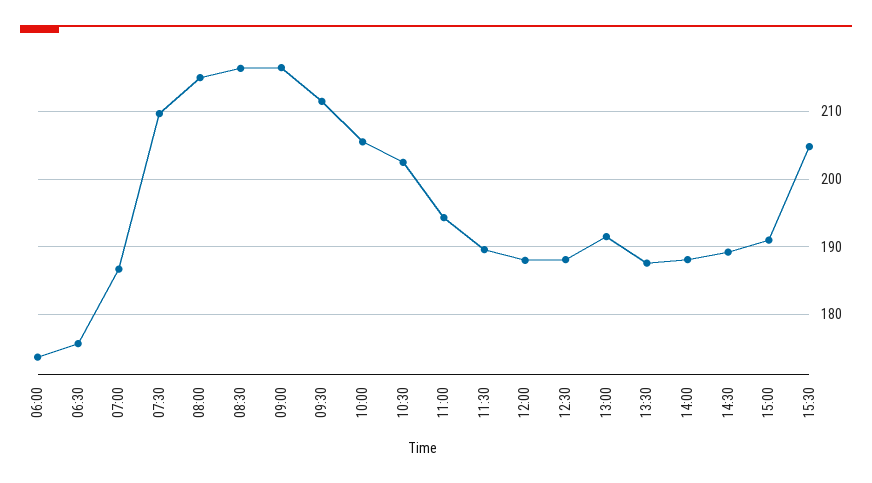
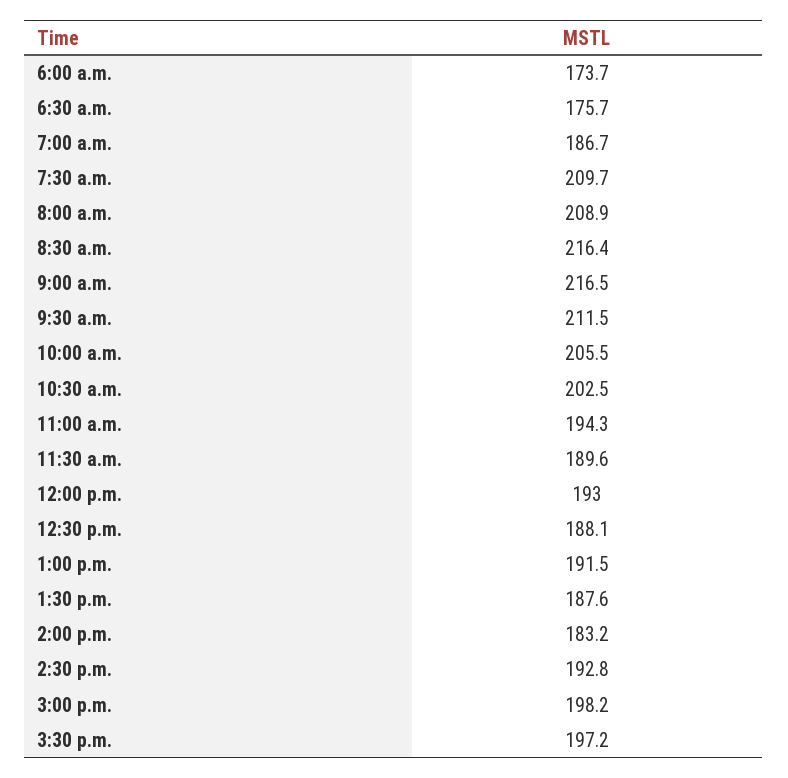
  {
    "06:00": 173.7,
    "06:30": 175.7,
    "07:00": 186.7,
    "07:30": 209.7,
-   "08:00": 215,
+   "08:00": 208.9,
    "08:30": 216.4,
    "09:00": 216.5,
    "09:30": 211.5,
    "10:00": 205.5,
    "10:30": 202.5,
    "11:00": 194.3,
    "11:30": 189.6,
-   "12:00": 188,
+   "12:00": 193,
    "12:30": 188.1,
    "13:00": 191.5,
    "13:30": 187.6,
-   "14:00": 188,
+   "14:00": 183.2,
-   "14:30": 189,
+   "14:30": 192.8,
-   "15:00": 191,
+   "15:00": 198.2,
-   "15:30": 205
+   "15:30": 197.2
  }

